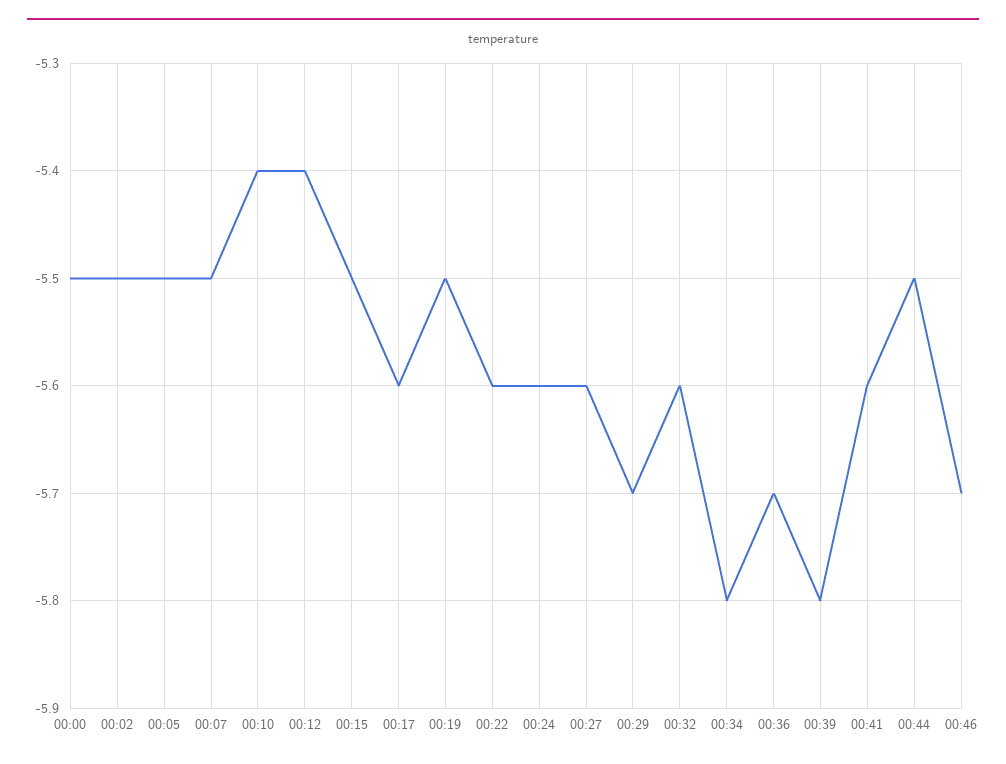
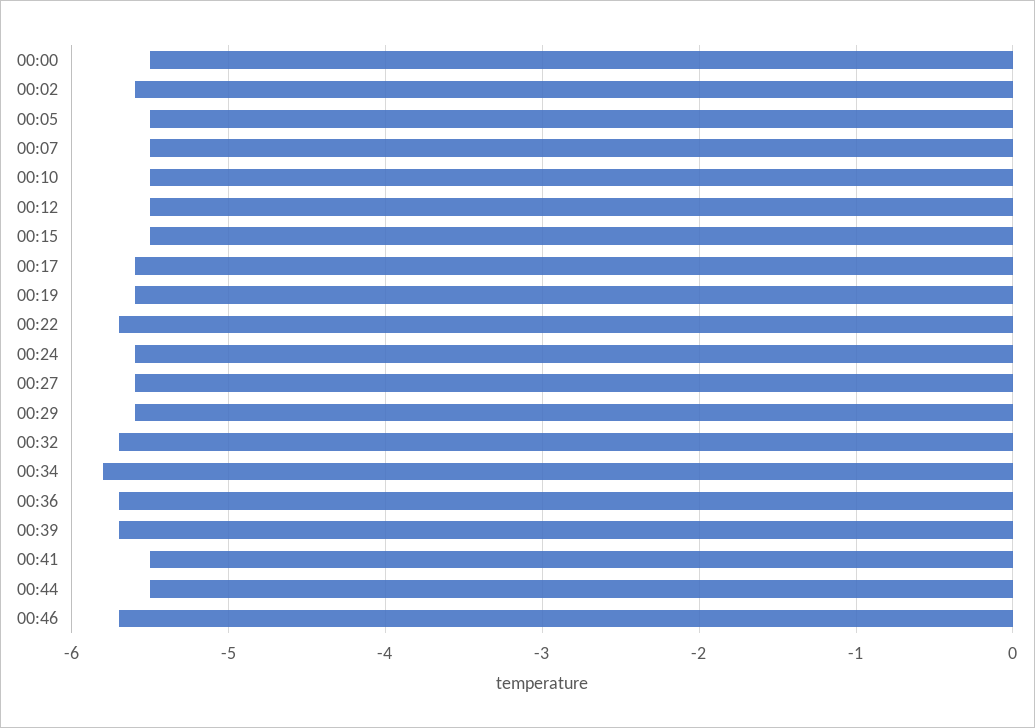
  {
    "00:00": -5.5,
-   "00:02": -5.5,
+   "00:02": -5.6,
    "00:05": -5.5,
    "00:07": -5.5,
-   "00:10": -5.4,
+   "00:10": -5.5,
-   "00:12": -5.4,
+   "00:12": -5.5,
    "00:15": -5.5,
    "00:17": -5.6,
-   "00:19": -5.5,
+   "00:19": -5.6,
-   "00:22": -5.6,
+   "00:22": -5.7,
    "00:24": -5.6,
    "00:27": -5.6,
-   "00:29": -5.7,
+   "00:29": -5.6,
-   "00:32": -5.6,
+   "00:32": -5.7,
    "00:34": -5.8,
    "00:36": -5.7,
-   "00:39": -5.8,
+   "00:39": -5.7,
-   "00:41": -5.6,
+   "00:41": -5.5,
    "00:44": -5.5,
    "00:46": -5.7
  }

